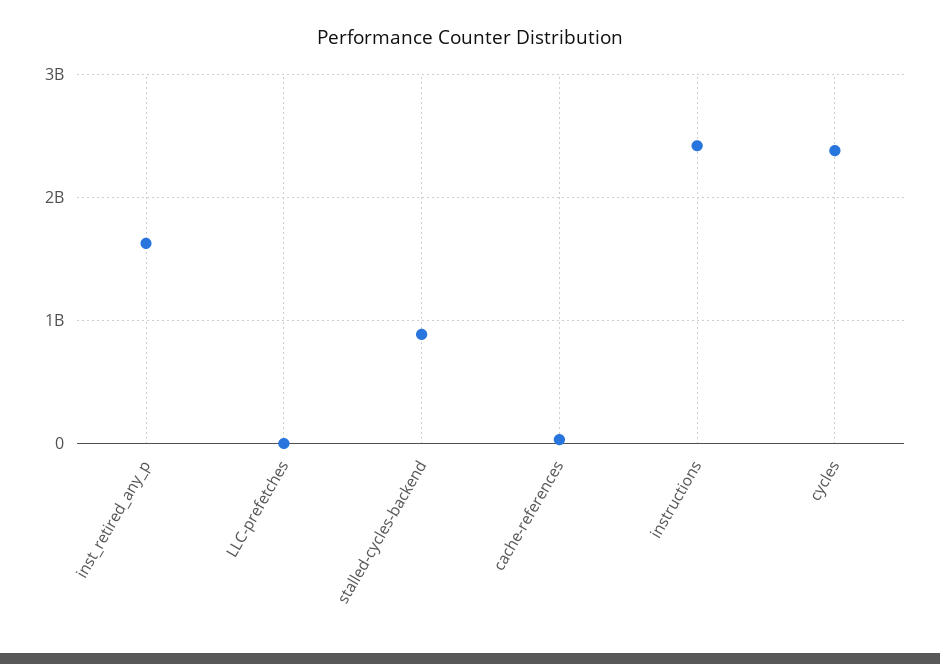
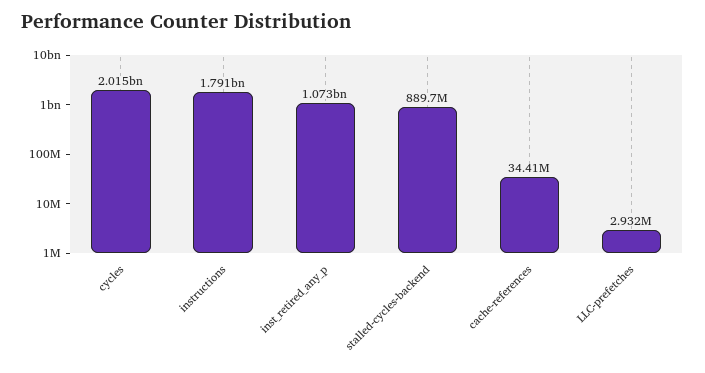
  {
-   "inst_retired_any_p": 1600000000,
+   "inst_retired_any_p": 1073000000,
    "LLC-prefetches": 2932000,
    "stalled-cycles-backend": 889700000,
    "cache-references": 34410000,
-   "instructions": 2400000000,
+   "instructions": 1791000000,
-   "cycles": 2400000000
+   "cycles": 2015000000
  }

